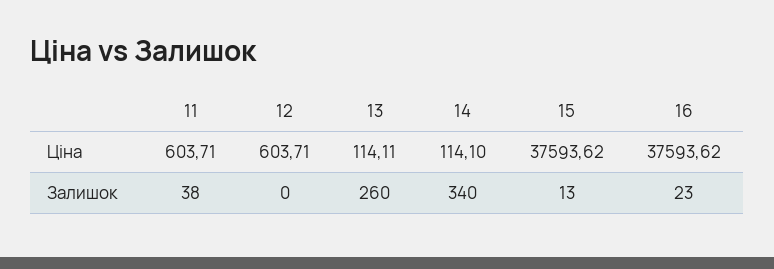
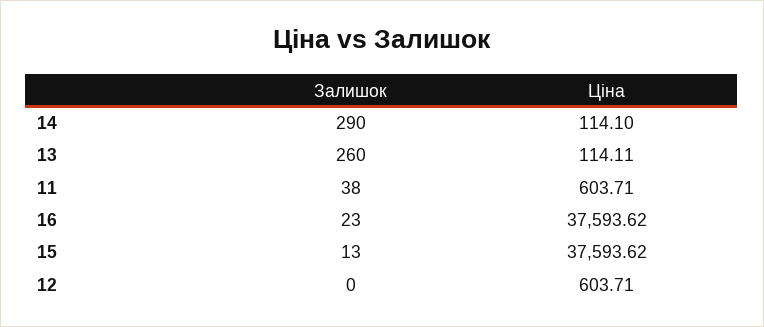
  {
    "11": {
      "Ціна": 603.71,
      "Залишок": 38
    },
    "12": {
      "Ціна": 603.71,
      "Залишок": 0
    },
    "13": {
      "Ціна": 114.11,
      "Залишок": 260
    },
    "14": {
      "Ціна": 114.1,
-     "Залишок": 340
+     "Залишок": 290
    },
    "15": {
      "Ціна": 37593.62,
      "Залишок": 13
    },
    "16": {
      "Ціна": 37593.62,
      "Залишок": 23
    }
  }

